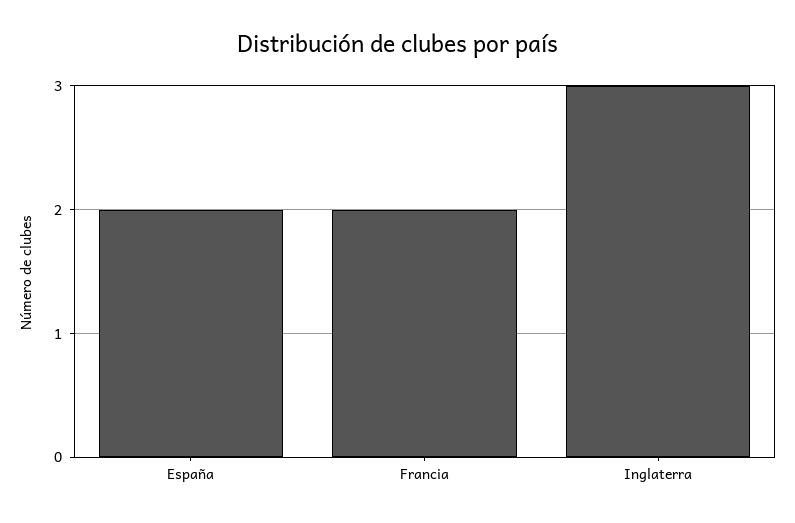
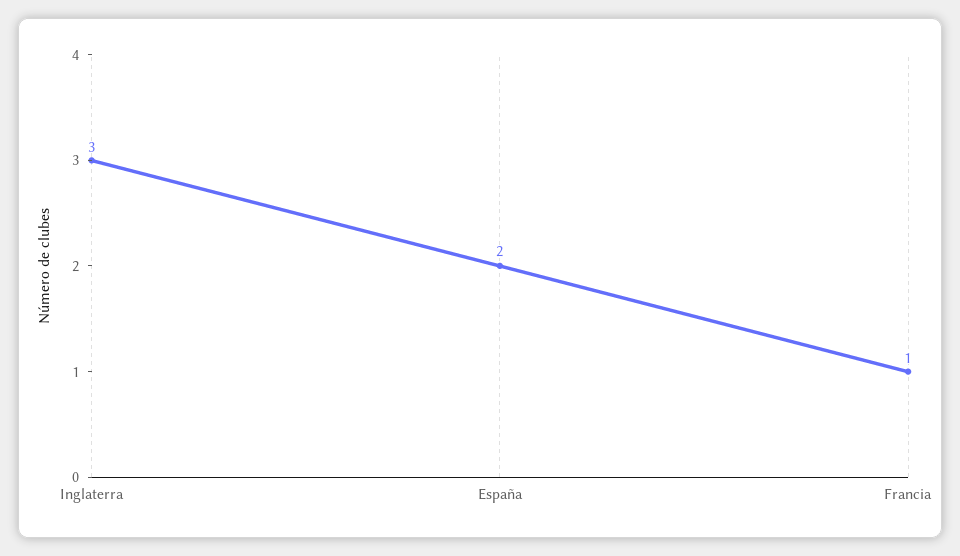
  {
    "España": 2,
-   "Francia": 2,
+   "Francia": 1,
    "Inglaterra": 3
  }

